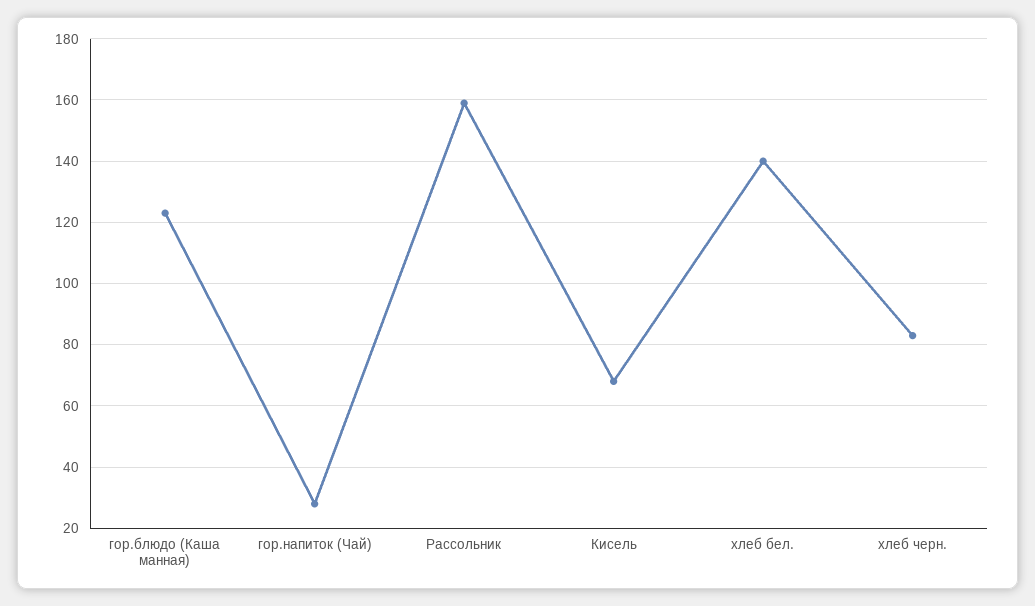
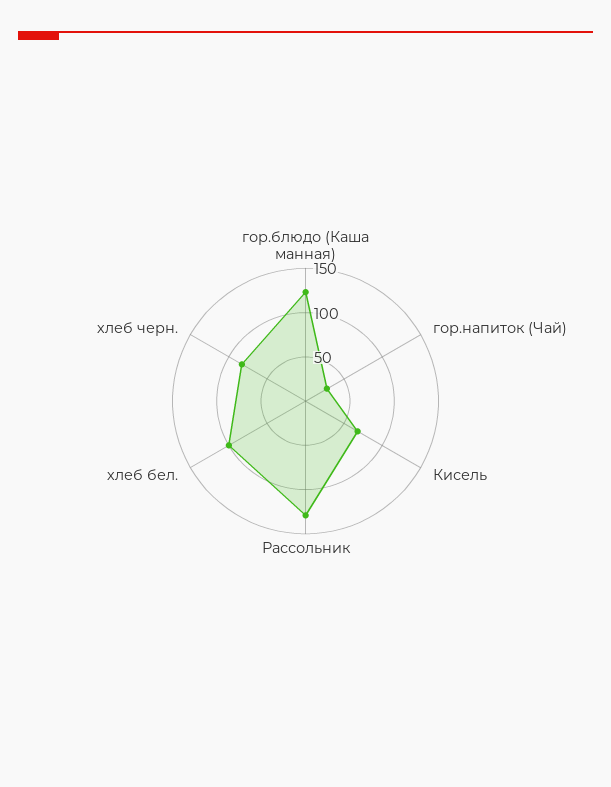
  {
    "гор.блюдо (Каша манная)": 125,
    "гор.напиток (Чай)": 30,
-   "Рассольник": 160,
+   "Рассольник": 130,
    "Кисель": 70,
-   "хлеб бел.": 140,
+   "хлеб бел.": 100,
    "хлеб черн.": 85
  }

